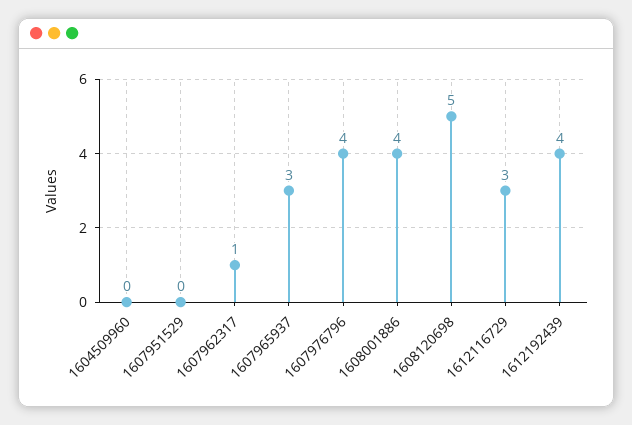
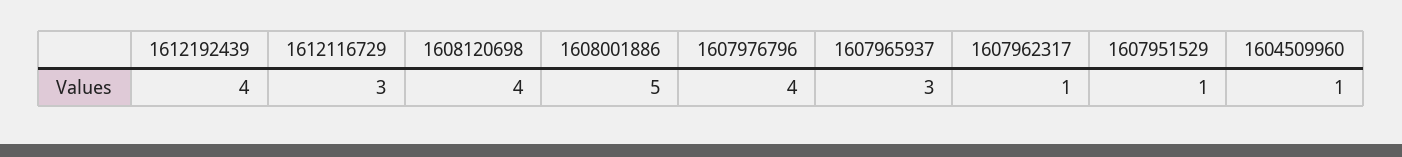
  {
-   "1604509960": 0,
+   "1604509960": 1,
-   "1607951529": 0,
+   "1607951529": 1,
    "1607962317": 1,
    "1607965937": 3,
    "1607976796": 4,
-   "1608001886": 4,
+   "1608001886": 5,
-   "1608120698": 5,
+   "1608120698": 4,
    "1612116729": 3,
    "1612192439": 4
  }

